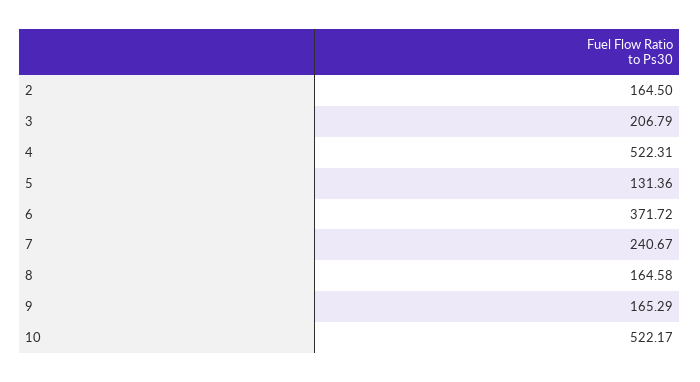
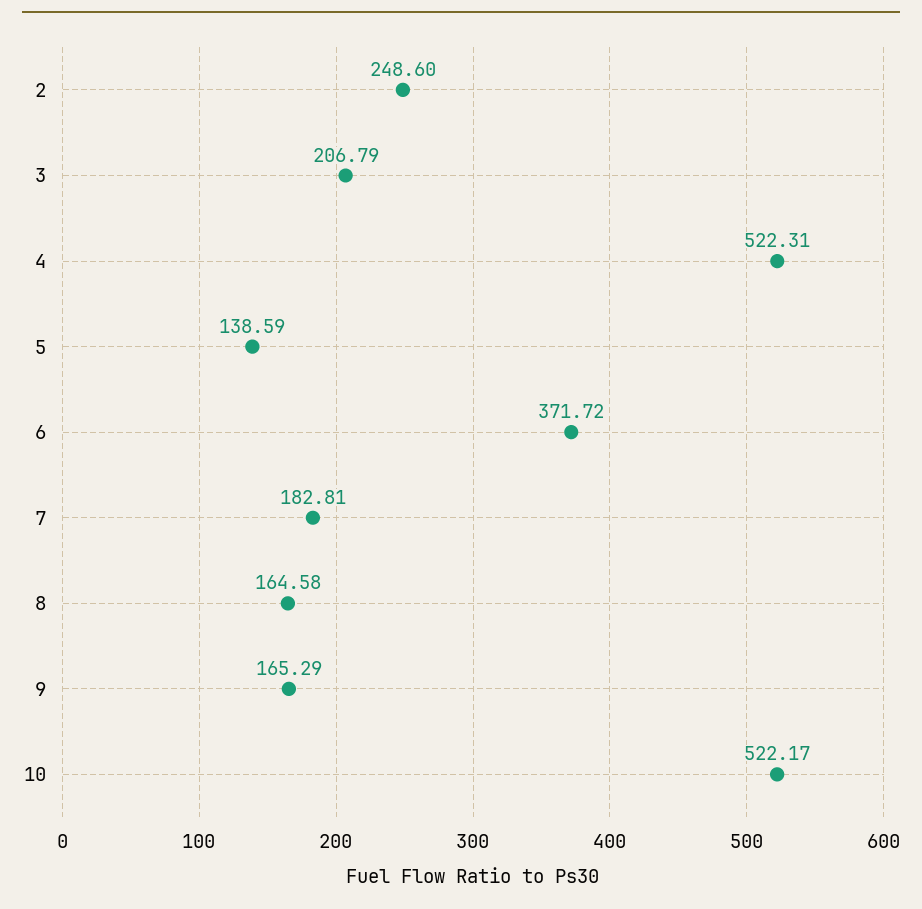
  {
-   "2": 164.5,
+   "2": 248.6,
    "3": 206.79,
    "4": 522.31,
-   "5": 131.36,
+   "5": 138.59,
    "6": 371.72,
-   "7": 240.67,
+   "7": 182.81,
    "8": 164.58,
    "9": 165.29,
    "10": 522.17
  }

